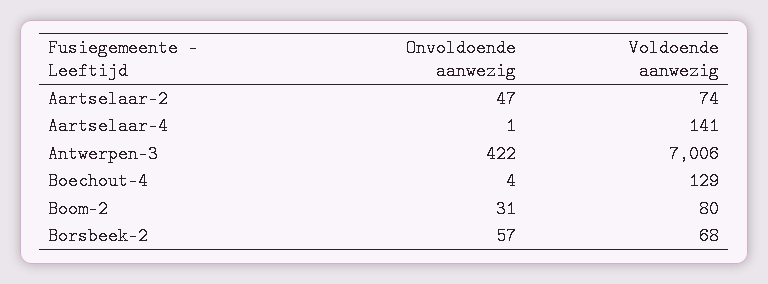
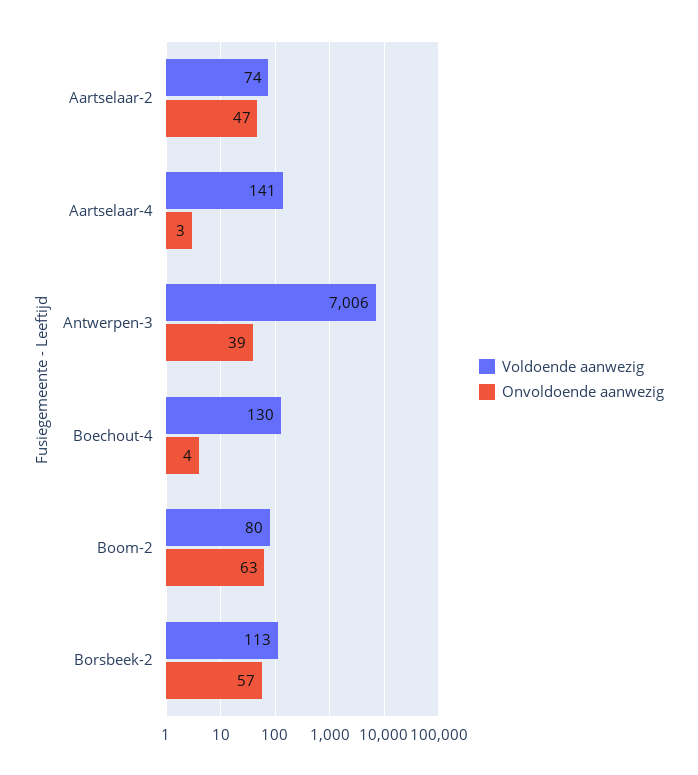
  {
    "Onvoldoende aanwezig": {
      "Aartselaar-2": 47,
-     "Aartselaar-4": 1,
+     "Aartselaar-4": 3,
-     "Antwerpen-3": 422,
+     "Antwerpen-3": 39,
      "Boechout-4": 4,
-     "Boom-2": 31,
+     "Boom-2": 63,
      "Borsbeek-2": 57
    },
    "Voldoende aanwezig": {
      "Aartselaar-2": 74,
      "Aartselaar-4": 141,
      "Antwerpen-3": 7006,
-     "Boechout-4": 129,
+     "Boechout-4": 130,
      "Boom-2": 80,
-     "Borsbeek-2": 68
+     "Borsbeek-2": 113
    }
  }

